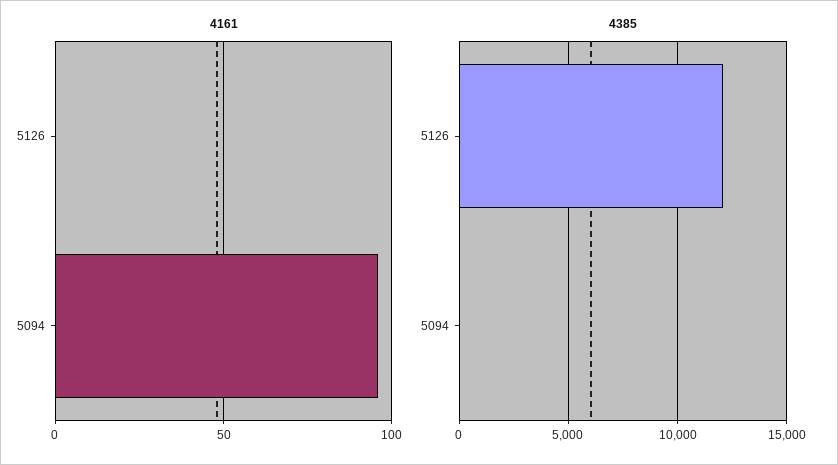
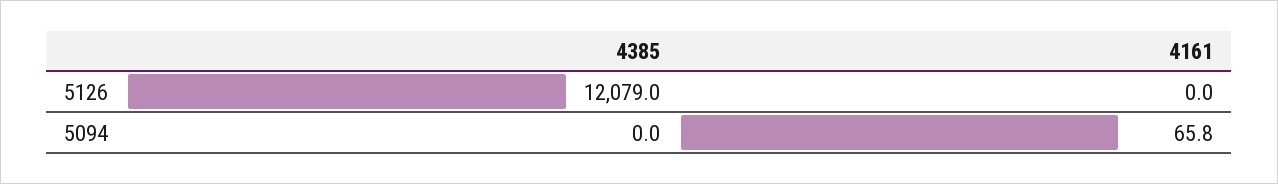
  {
    "4161": {
      "5126": 0,
-     "5094": 95
+     "5094": 65.8
    },
    "4385": {
      "5126": 12079,
      "5094": 0
    }
  }

